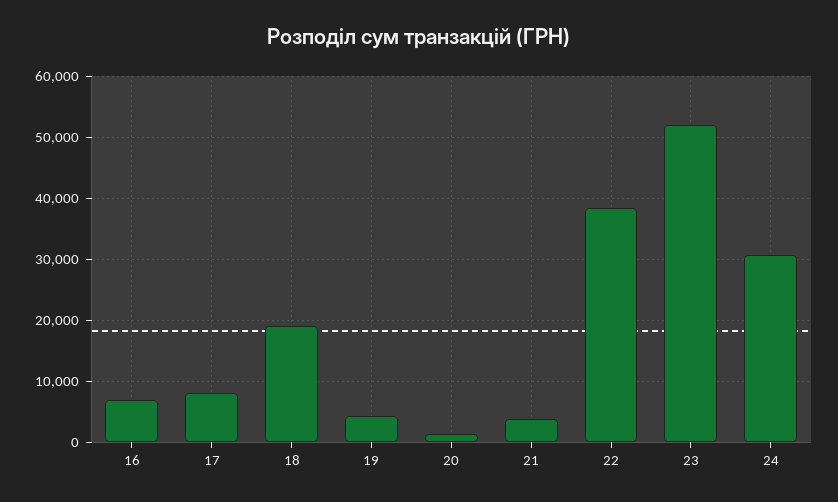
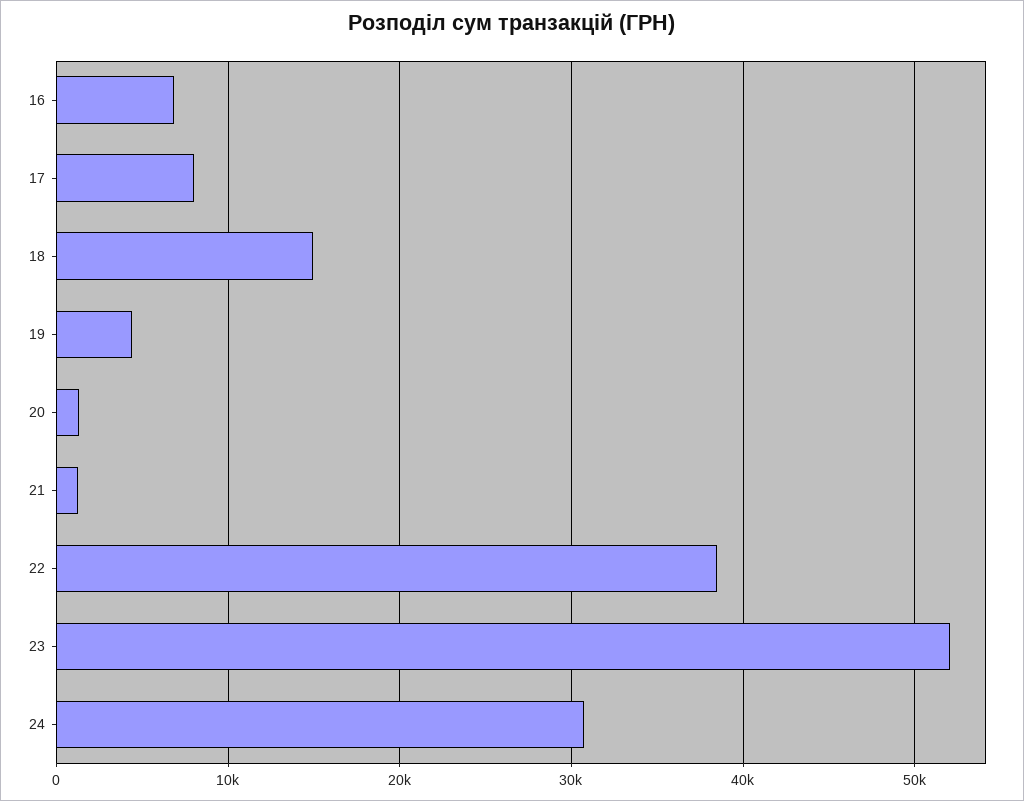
  {
    "16": 7000,
    "17": 8000,
-   "18": 19000,
+   "18": 15000,
    "19": 4000,
    "20": 1000,
-   "21": 4000,
+   "21": 1000,
    "22": 38000,
    "23": 52000,
    "24": 31000
  }

